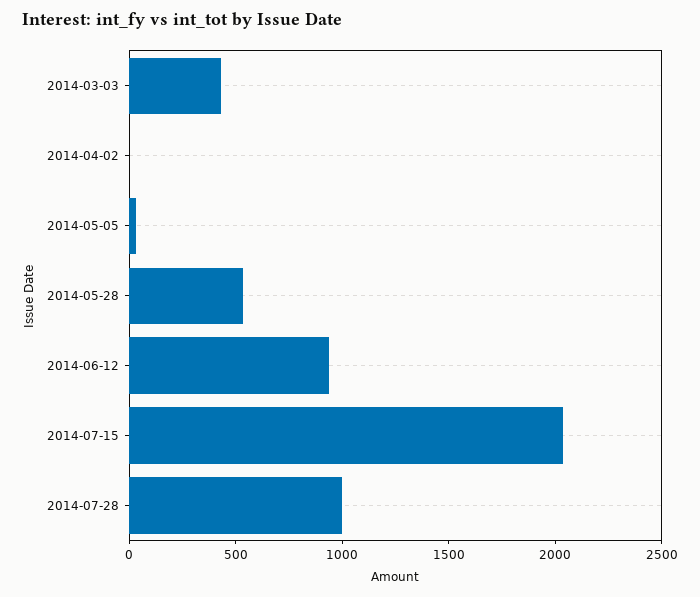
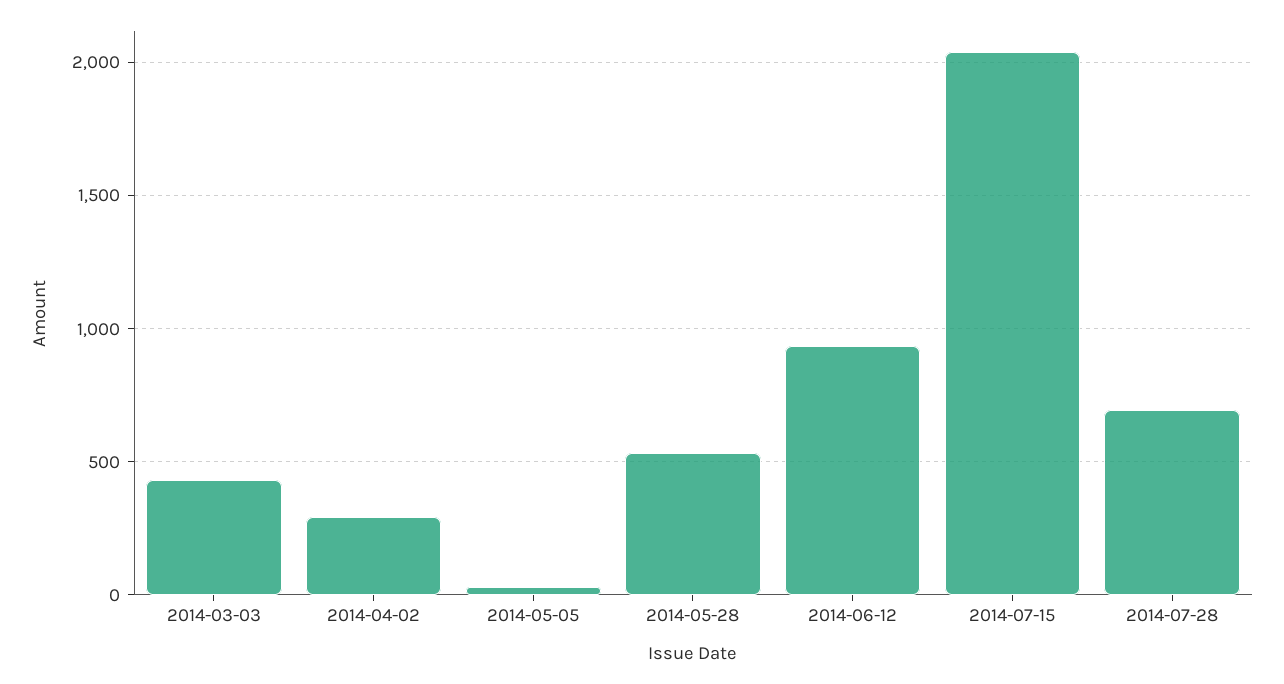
  {
    "2014-03-03": 450,
-   "2014-04-02": 0,
+   "2014-04-02": 300,
    "2014-05-05": 50,
    "2014-05-28": 550,
    "2014-06-12": 950,
    "2014-07-15": 2050,
-   "2014-07-28": 1000
+   "2014-07-28": 700
  }

